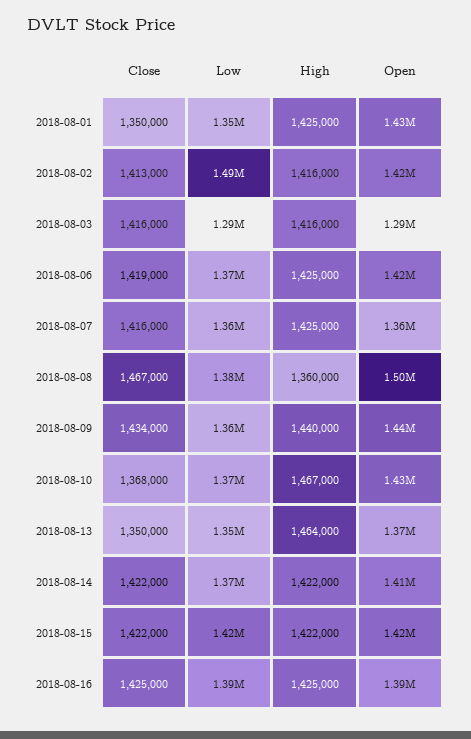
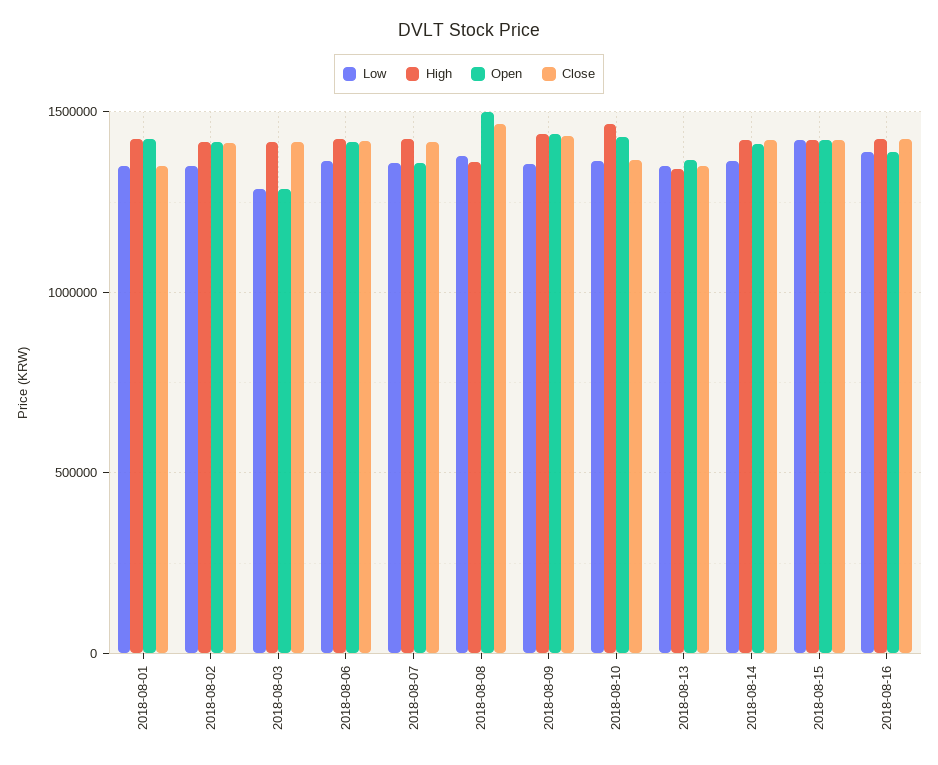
  {
    "Close": {
      "2018-08-01": 1350000,
      "2018-08-02": 1413000,
      "2018-08-03": 1416000,
      "2018-08-06": 1419000,
      "2018-08-07": 1416000,
      "2018-08-08": 1467000,
      "2018-08-09": 1434000,
      "2018-08-10": 1368000,
      "2018-08-13": 1350000,
      "2018-08-14": 1422000,
      "2018-08-15": 1422000,
      "2018-08-16": 1425000
    },
    "Low": {
      "2018-08-01": 1350000,
-     "2018-08-02": 1490000,
+     "2018-08-02": 1350000,
      "2018-08-03": 1290000,
      "2018-08-06": 1370000,
      "2018-08-07": 1360000,
      "2018-08-08": 1380000,
      "2018-08-09": 1360000,
      "2018-08-10": 1370000,
      "2018-08-13": 1350000,
      "2018-08-14": 1370000,
      "2018-08-15": 1420000,
      "2018-08-16": 1390000
    },
    "High": {
      "2018-08-01": 1425000,
      "2018-08-02": 1416000,
      "2018-08-03": 1416000,
      "2018-08-06": 1425000,
      "2018-08-07": 1425000,
      "2018-08-08": 1360000,
      "2018-08-09": 1440000,
      "2018-08-10": 1467000,
-     "2018-08-13": 1464000,
+     "2018-08-13": 1350000,
      "2018-08-14": 1422000,
      "2018-08-15": 1422000,
      "2018-08-16": 1425000
    },
    "Open": {
      "2018-08-01": 1430000,
      "2018-08-02": 1420000,
      "2018-08-03": 1290000,
      "2018-08-06": 1420000,
      "2018-08-07": 1360000,
      "2018-08-08": 1500000,
      "2018-08-09": 1440000,
      "2018-08-10": 1430000,
      "2018-08-13": 1370000,
      "2018-08-14": 1410000,
      "2018-08-15": 1420000,
      "2018-08-16": 1390000
    }
  }

